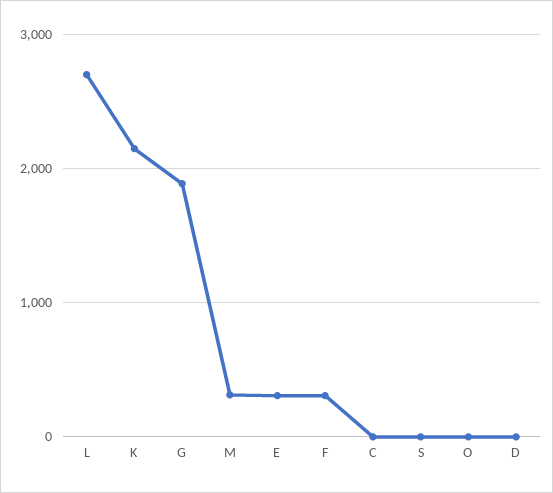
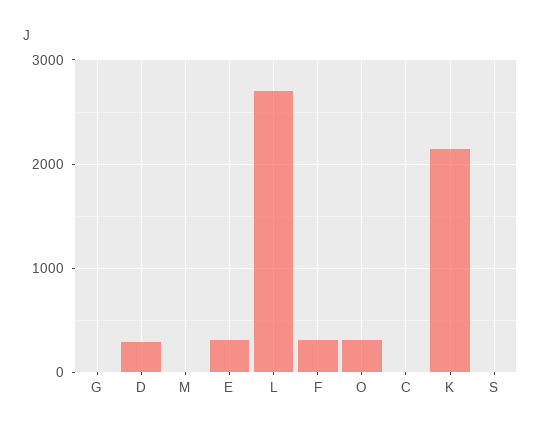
  {
    "L": 2700,
    "K": 2100,
-   "G": 1900,
+   "G": 0,
-   "M": 300,
+   "M": 0,
    "E": 300,
    "F": 300,
    "C": 0,
    "S": 0,
-   "O": 0,
+   "O": 300,
-   "D": 0
+   "D": 300
  }

